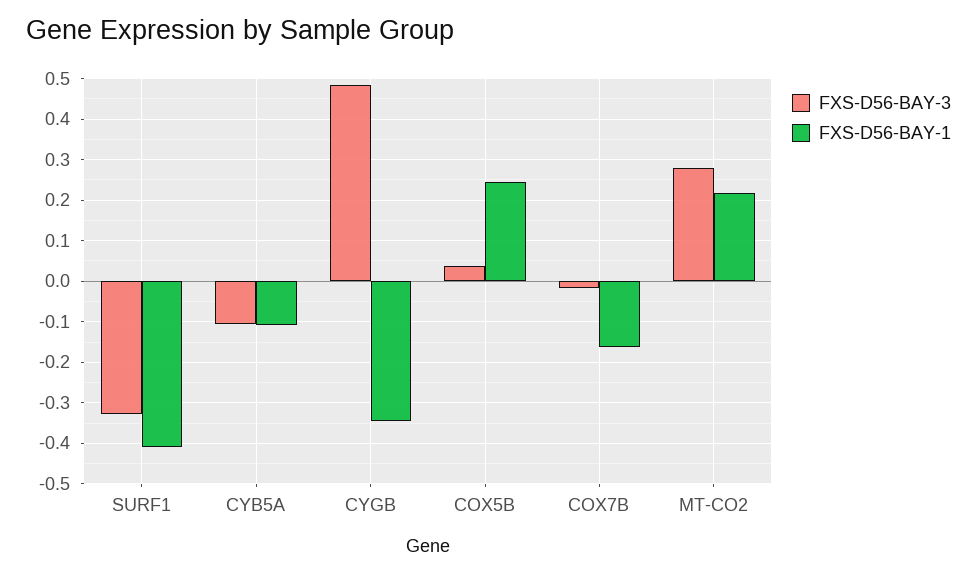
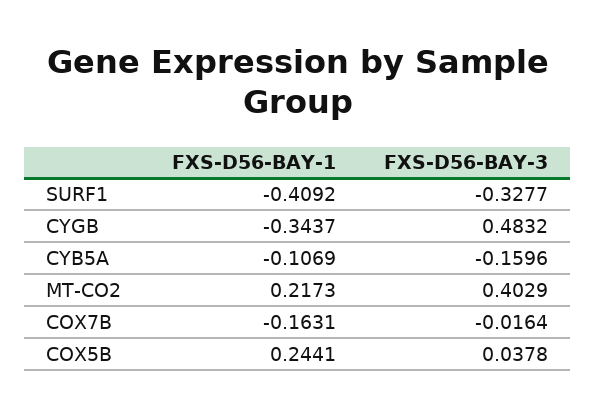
  {
    "FXS-D56-BAY-3": {
      "SURF1": -0.3277,
-     "CYB5A": -0.1,
+     "CYB5A": -0.1596,
      "CYGB": 0.4832,
      "COX5B": 0.0378,
      "COX7B": -0.0164,
-     "MT-CO2": 0.28
+     "MT-CO2": 0.4029
    },
    "FXS-D56-BAY-1": {
      "SURF1": -0.4092,
      "CYB5A": -0.1069,
      "CYGB": -0.3437,
      "COX5B": 0.2441,
      "COX7B": -0.1631,
      "MT-CO2": 0.2173
    }
  }

